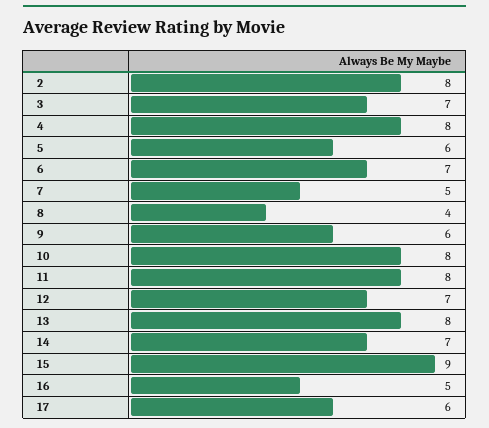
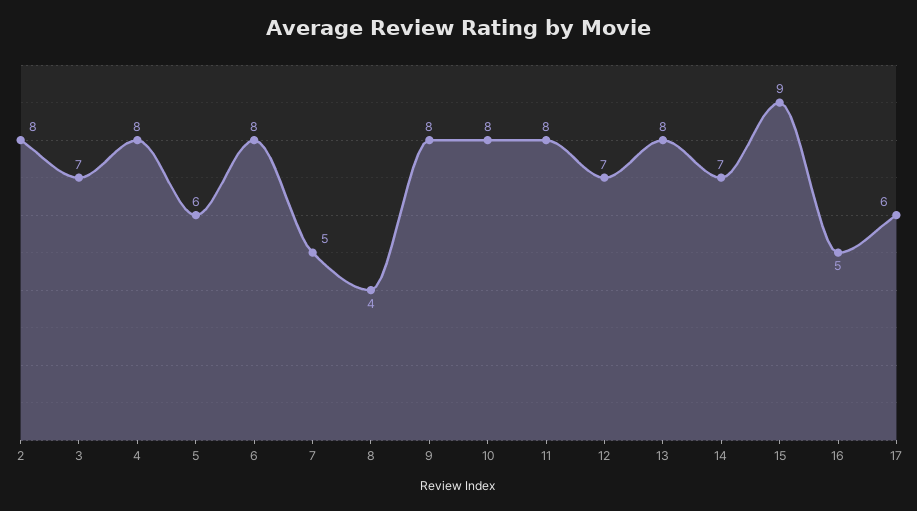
  {
    "2": 8,
    "3": 7,
    "4": 8,
    "5": 6,
-   "6": 7,
+   "6": 8,
    "7": 5,
    "8": 4,
-   "9": 6,
+   "9": 8,
    "10": 8,
    "11": 8,
    "12": 7,
    "13": 8,
    "14": 7,
    "15": 9,
    "16": 5,
    "17": 6
  }

